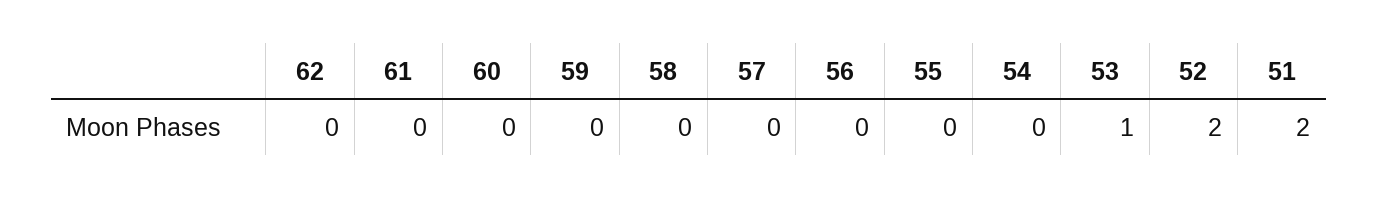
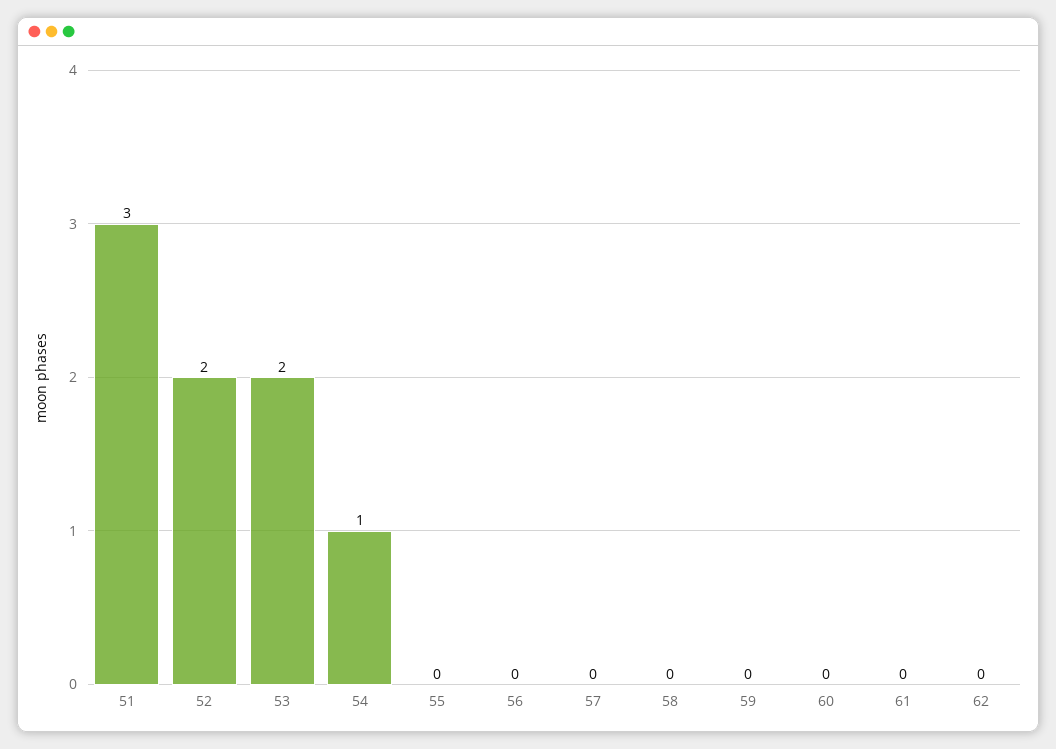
  {
    "62": 0,
    "61": 0,
    "60": 0,
    "59": 0,
    "58": 0,
    "57": 0,
    "56": 0,
    "55": 0,
-   "54": 0,
+   "54": 1,
-   "53": 1,
+   "53": 2,
    "52": 2,
-   "51": 2
+   "51": 3
  }

